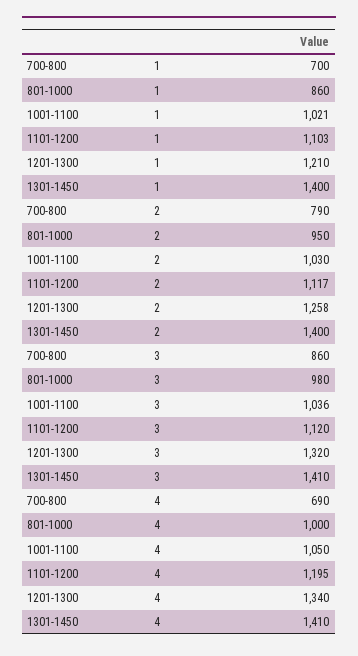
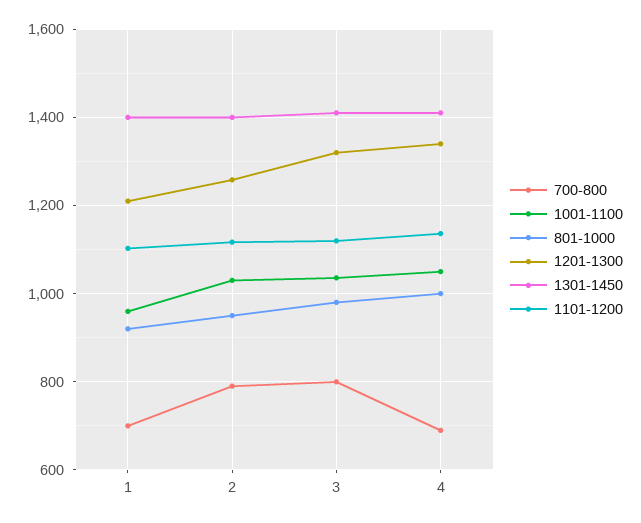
  {
    "700-800": {
      "1": 700,
      "2": 790,
-     "3": 860,
+     "3": 800,
      "4": 690
    },
    "801-1000": {
-     "1": 860,
+     "1": 920,
      "2": 950,
      "3": 980,
      "4": 1000
    },
    "1001-1100": {
-     "1": 1021,
+     "1": 960,
      "2": 1030,
      "3": 1036,
      "4": 1050
    },
    "1101-1200": {
      "1": 1103,
      "2": 1117,
      "3": 1120,
-     "4": 1195
+     "4": 1140
    },
    "1201-1300": {
      "1": 1210,
      "2": 1258,
      "3": 1320,
      "4": 1340
    },
    "1301-1450": {
      "1": 1400,
      "2": 1400,
      "3": 1410,
      "4": 1410
    }
  }

